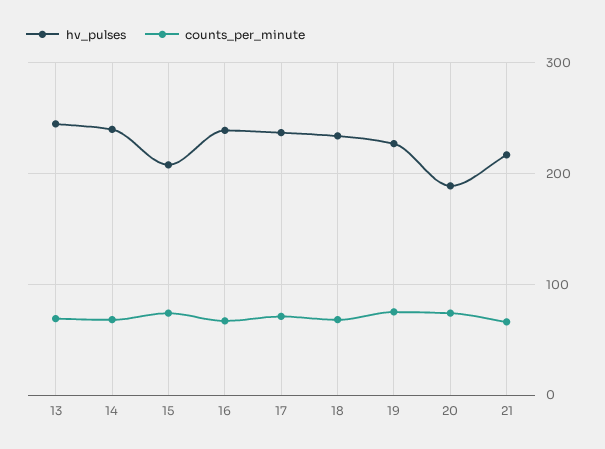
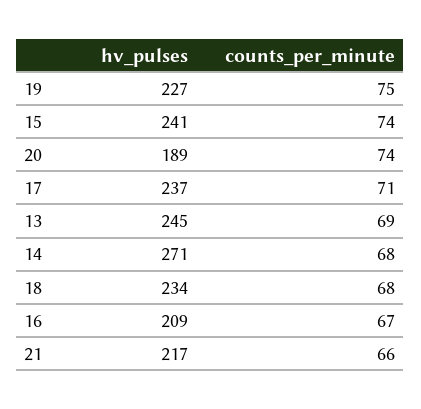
  {
    "hv_pulses": {
      "13": 245,
-     "14": 240,
+     "14": 271,
-     "15": 210,
+     "15": 241,
-     "16": 240,
+     "16": 209,
      "17": 237,
      "18": 234,
      "19": 227,
      "20": 189,
      "21": 217
    },
    "counts_per_minute": {
      "13": 69,
      "14": 68,
      "15": 74,
      "16": 67,
      "17": 71,
      "18": 68,
      "19": 75,
      "20": 74,
      "21": 66
    }
  }

